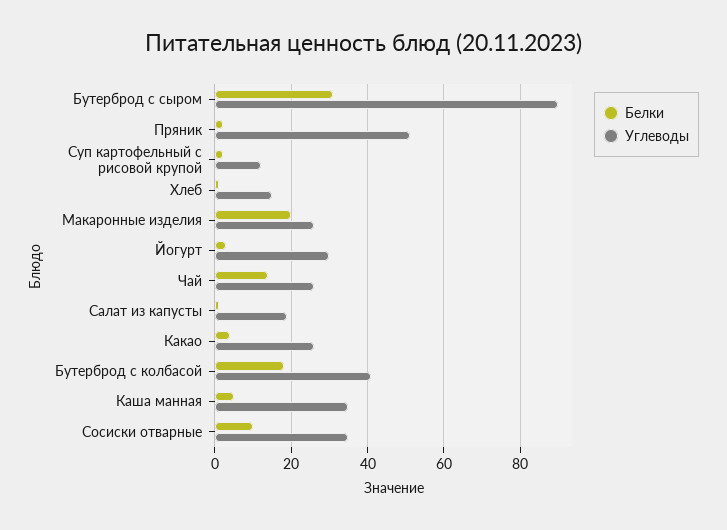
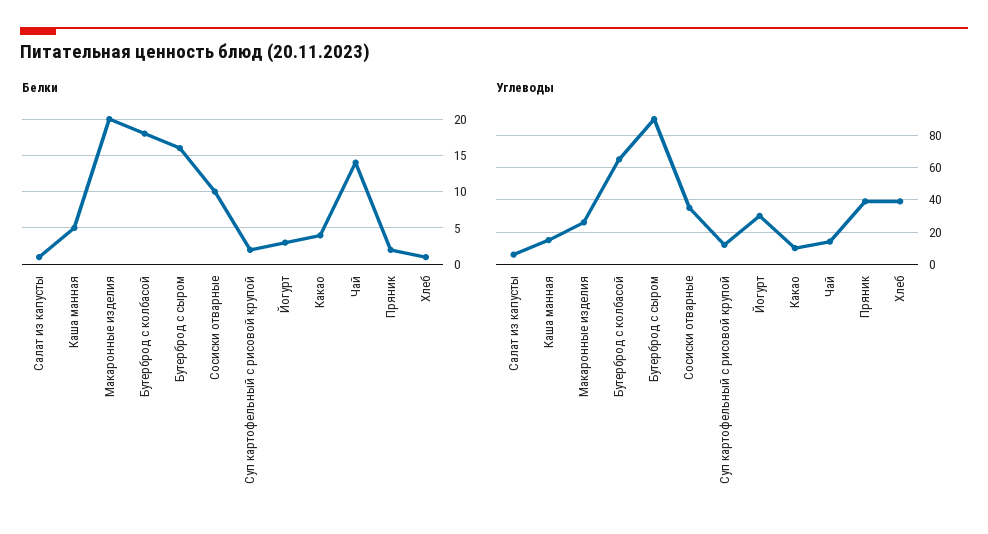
  {
    "Белки": {
-     "Бутерброд с сыром": 30,
+     "Бутерброд с сыром": 16,
      "Пряник": 2,
      "Суп картофельный с рисовой крупой": 2,
      "Хлеб": 1,
      "Макаронные изделия": 20,
      "Йогурт": 3,
      "Чай": 14,
      "Салат из капусты": 1,
      "Какао": 4,
      "Бутерброд с колбасой": 18,
      "Каша манная": 5,
      "Сосиски отварные": 10
    },
    "Углеводы": {
      "Бутерброд с сыром": 90,
-     "Пряник": 50,
+     "Пряник": 40,
      "Суп картофельный с рисовой крупой": 10,
-     "Хлеб": 15,
+     "Хлеб": 40,
      "Макаронные изделия": 25,
      "Йогурт": 30,
-     "Чай": 25,
+     "Чай": 15,
-     "Салат из капусты": 20,
+     "Салат из капусты": 5,
-     "Какао": 25,
+     "Какао": 10,
-     "Бутерброд с колбасой": 40,
+     "Бутерброд с колбасой": 65,
-     "Каша манная": 35,
+     "Каша манная": 15,
      "Сосиски отварные": 35
    }
  }

